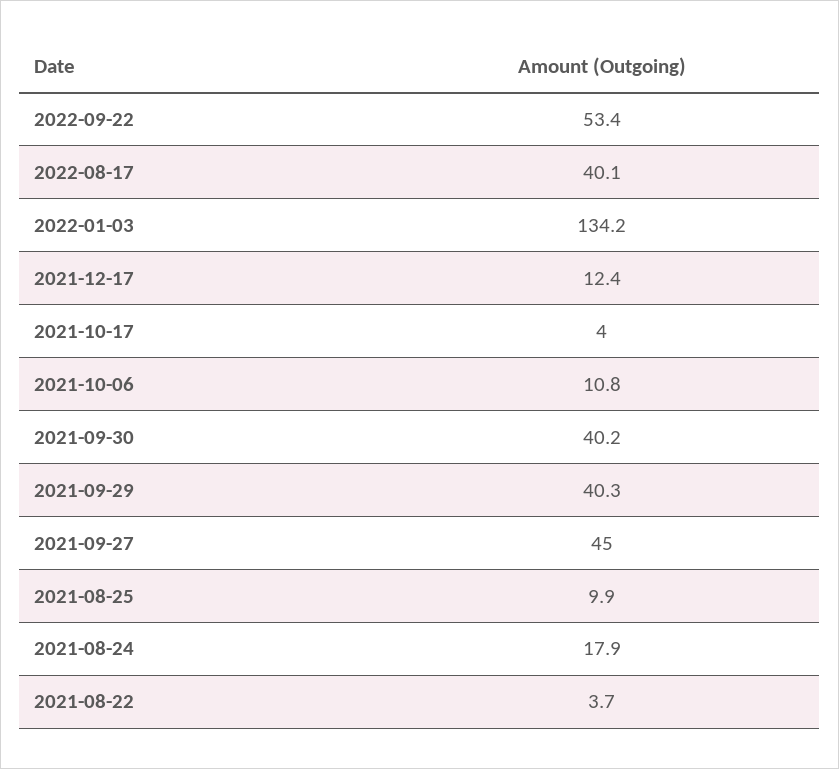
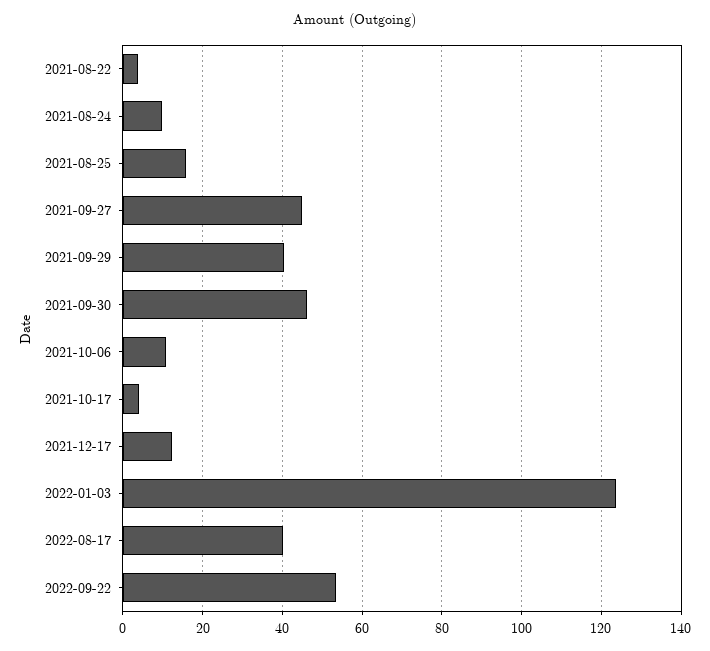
  {
    "2022-09-22": 53.4,
    "2022-08-17": 40.1,
-   "2022-01-03": 134.2,
+   "2022-01-03": 124,
    "2021-12-17": 12.4,
    "2021-10-17": 4,
    "2021-10-06": 10.8,
-   "2021-09-30": 40.2,
+   "2021-09-30": 46,
    "2021-09-29": 40.3,
    "2021-09-27": 45,
-   "2021-08-25": 9.9,
+   "2021-08-25": 16,
-   "2021-08-24": 17.9,
+   "2021-08-24": 10,
    "2021-08-22": 3.7
  }

